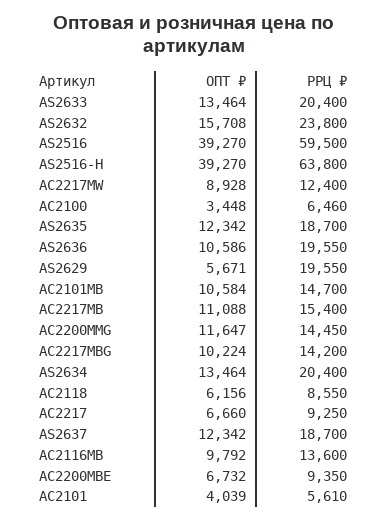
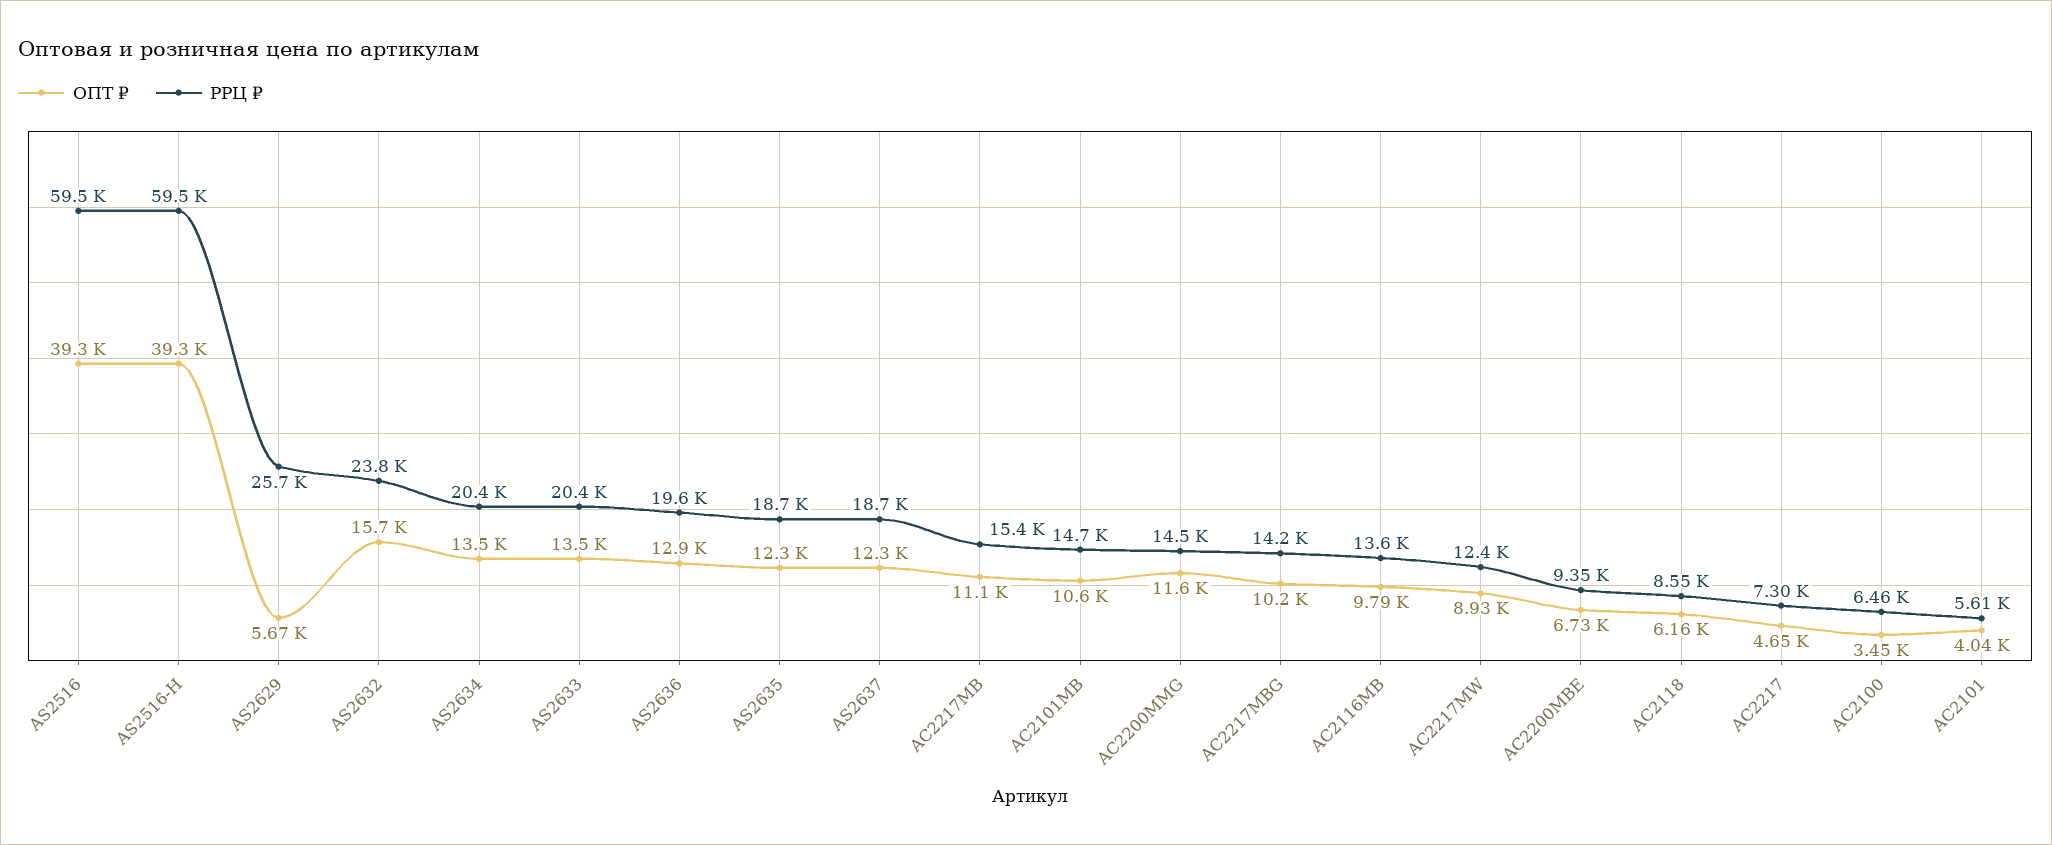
  {
    "ОПТ ₽": {
      "AS2633": 13464,
      "AS2632": 15708,
      "AS2516": 39270,
      "AS2516-H": 39270,
      "AC2217MW": 8928,
      "AC2100": 3448,
      "AS2635": 12342,
-     "AS2636": 10586,
+     "AS2636": 12900,
      "AS2629": 5671,
      "AC2101MB": 10584,
      "AC2217MB": 11088,
      "AC2200MMG": 11647,
      "AC2217MBG": 10224,
      "AS2634": 13464,
      "AC2118": 6156,
-     "AC2217": 6660,
+     "AC2217": 4650,
      "AS2637": 12342,
      "AC2116MB": 9792,
      "AC2200MBE": 6732,
      "AC2101": 4039
    },
    "РРЦ ₽": {
      "AS2633": 20400,
      "AS2632": 23800,
      "AS2516": 59500,
-     "AS2516-H": 63800,
+     "AS2516-H": 59500,
      "AC2217MW": 12400,
      "AC2100": 6460,
      "AS2635": 18700,
      "AS2636": 19550,
-     "AS2629": 19550,
+     "AS2629": 25700,
      "AC2101MB": 14700,
      "AC2217MB": 15400,
      "AC2200MMG": 14450,
      "AC2217MBG": 14200,
      "AS2634": 20400,
      "AC2118": 8550,
-     "AC2217": 9250,
+     "AC2217": 7300,
      "AS2637": 18700,
      "AC2116MB": 13600,
      "AC2200MBE": 9350,
      "AC2101": 5610
    }
  }

